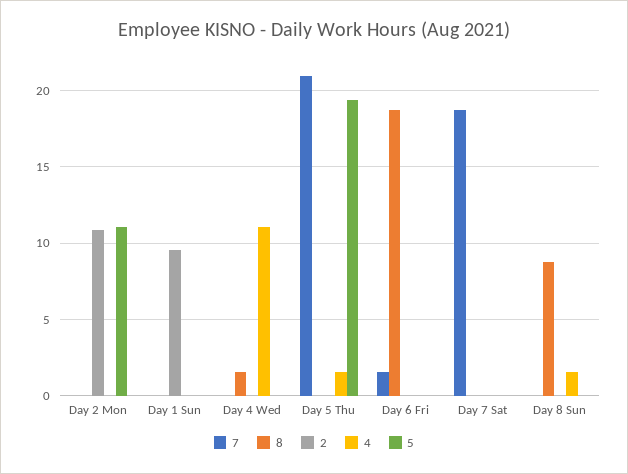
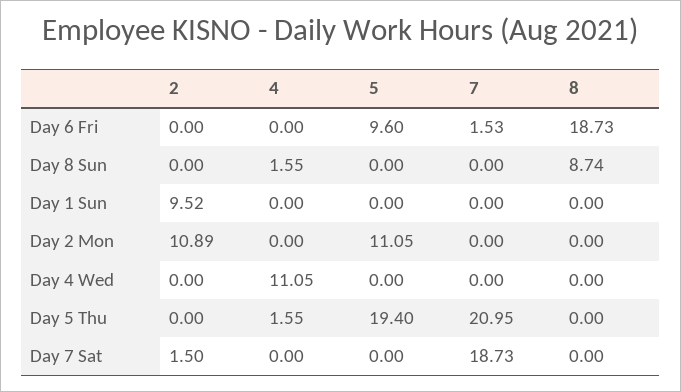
  {
    "7": {
      "Day 2 Mon": 0,
      "Day 1 Sun": 0,
      "Day 4 Wed": 0,
      "Day 5 Thu": 20.95,
      "Day 6 Fri": 1.53,
      "Day 7 Sat": 18.73,
      "Day 8 Sun": 0
    },
    "8": {
      "Day 2 Mon": 0,
      "Day 1 Sun": 0,
-     "Day 4 Wed": 1.5,
+     "Day 4 Wed": 0,
      "Day 5 Thu": 0,
      "Day 6 Fri": 18.73,
      "Day 7 Sat": 0,
      "Day 8 Sun": 8.74
    },
    "2": {
      "Day 2 Mon": 10.89,
      "Day 1 Sun": 9.52,
      "Day 4 Wed": 0,
      "Day 5 Thu": 0,
      "Day 6 Fri": 0,
-     "Day 7 Sat": 0,
+     "Day 7 Sat": 1.5,
      "Day 8 Sun": 0
    },
    "4": {
      "Day 2 Mon": 0,
      "Day 1 Sun": 0,
      "Day 4 Wed": 11.05,
      "Day 5 Thu": 1.55,
      "Day 6 Fri": 0,
      "Day 7 Sat": 0,
      "Day 8 Sun": 1.55
    },
    "5": {
      "Day 2 Mon": 11.05,
      "Day 1 Sun": 0,
      "Day 4 Wed": 0,
      "Day 5 Thu": 19.4,
-     "Day 6 Fri": 0,
+     "Day 6 Fri": 9.6,
      "Day 7 Sat": 0,
      "Day 8 Sun": 0
    }
  }

